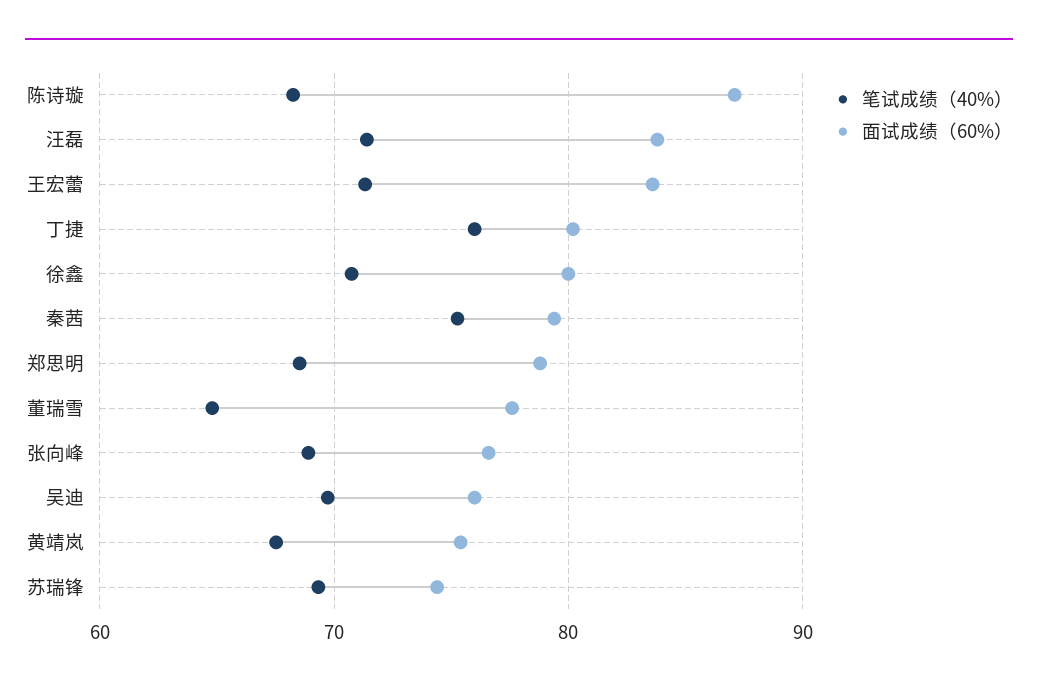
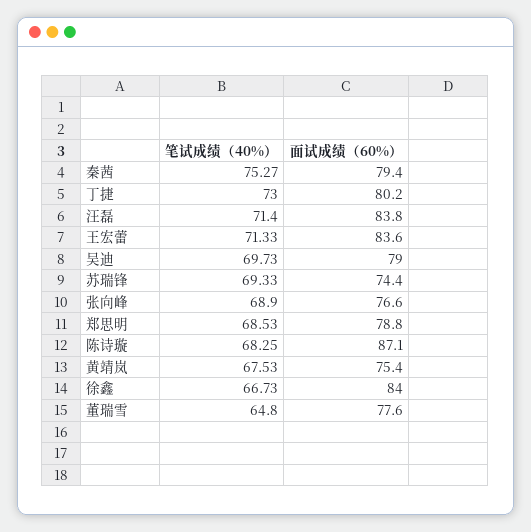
  {
    "笔试成绩（40%）": {
      "陈诗璇": 68.25,
      "汪磊": 71.4,
      "王宏蕾": 71.33,
-     "丁捷": 76,
+     "丁捷": 73,
-     "徐鑫": 71,
+     "徐鑫": 66.73,
      "秦茜": 75.27,
      "郑思明": 68.53,
      "董瑞雪": 64.8,
      "张向峰": 68.9,
      "吴迪": 69.73,
      "黄靖岚": 67.53,
      "苏瑞锋": 69.33
    },
    "面试成绩（60%）": {
      "陈诗璇": 87.1,
      "汪磊": 83.8,
      "王宏蕾": 83.6,
      "丁捷": 80.2,
-     "徐鑫": 80,
+     "徐鑫": 84,
      "秦茜": 79.4,
      "郑思明": 78.8,
      "董瑞雪": 77.6,
      "张向峰": 76.6,
-     "吴迪": 76,
+     "吴迪": 79,
      "黄靖岚": 75.4,
      "苏瑞锋": 74.4
    }
  }

